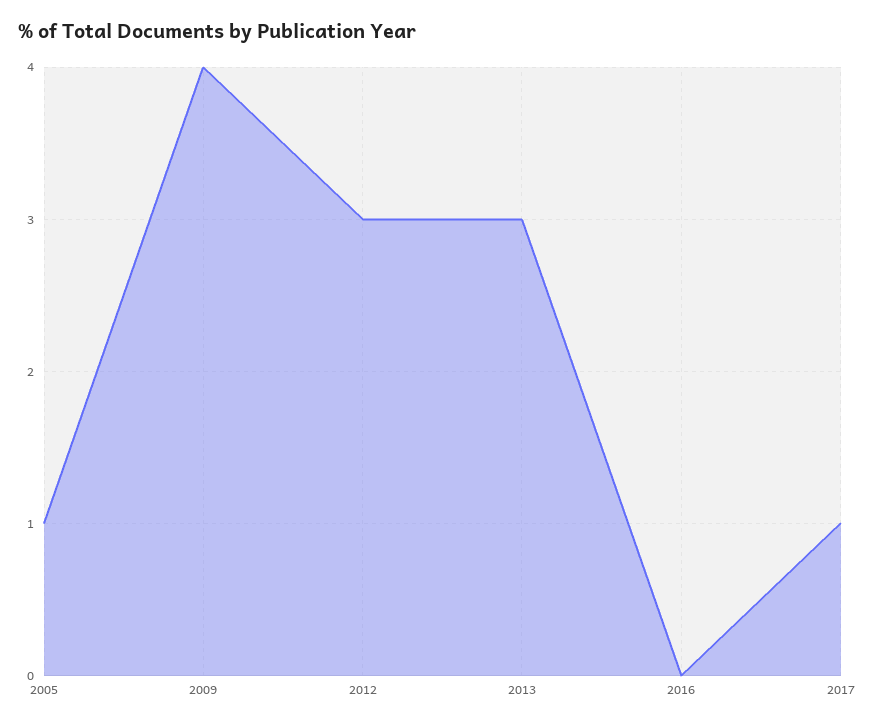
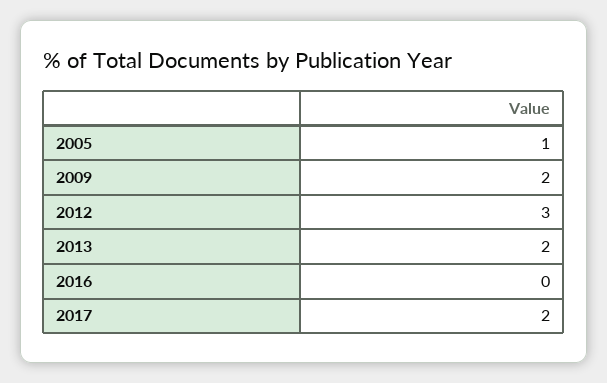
  {
    "2005": 1,
-   "2009": 4,
+   "2009": 2,
    "2012": 3,
-   "2013": 3,
+   "2013": 2,
    "2016": 0,
-   "2017": 1
+   "2017": 2
  }

